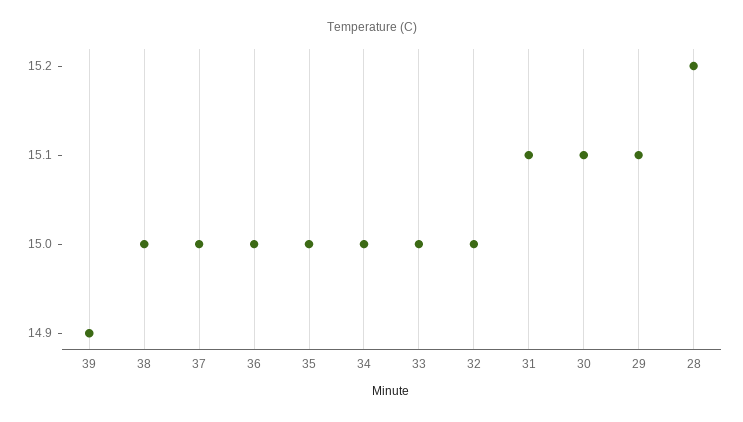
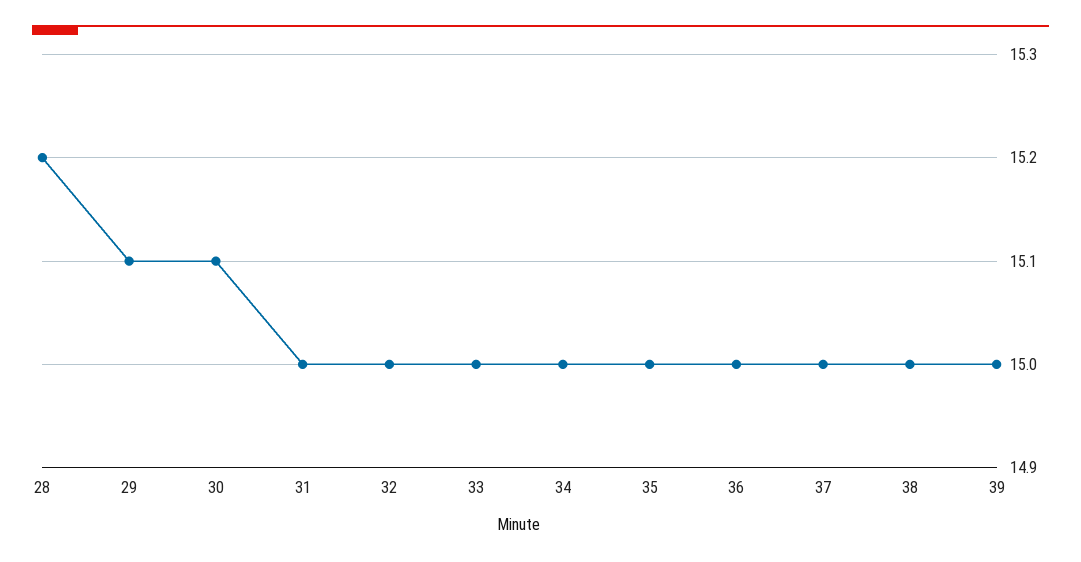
  {
-   "39": 14.9,
+   "39": 15,
    "38": 15,
    "37": 15,
    "36": 15,
    "35": 15,
    "34": 15,
    "33": 15,
    "32": 15,
-   "31": 15.1,
+   "31": 15,
    "30": 15.1,
    "29": 15.1,
    "28": 15.2
  }

